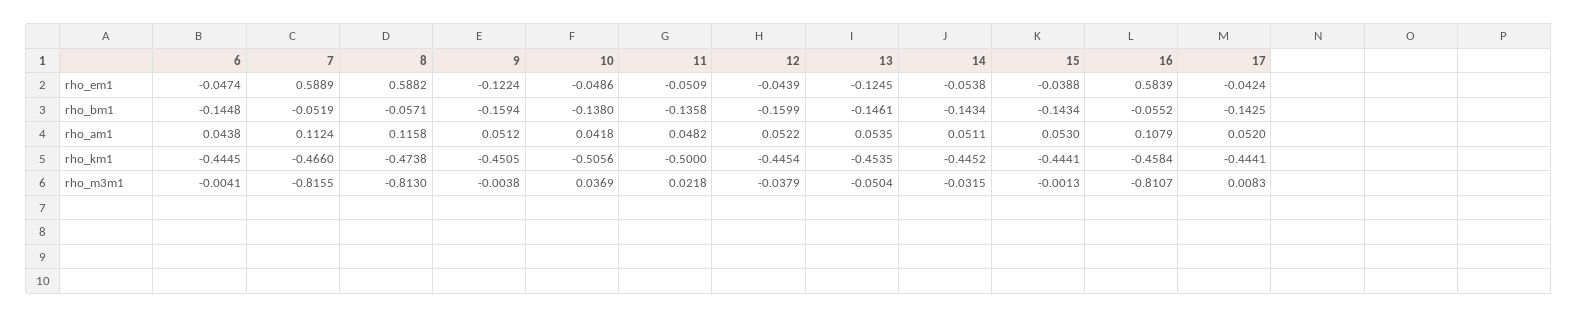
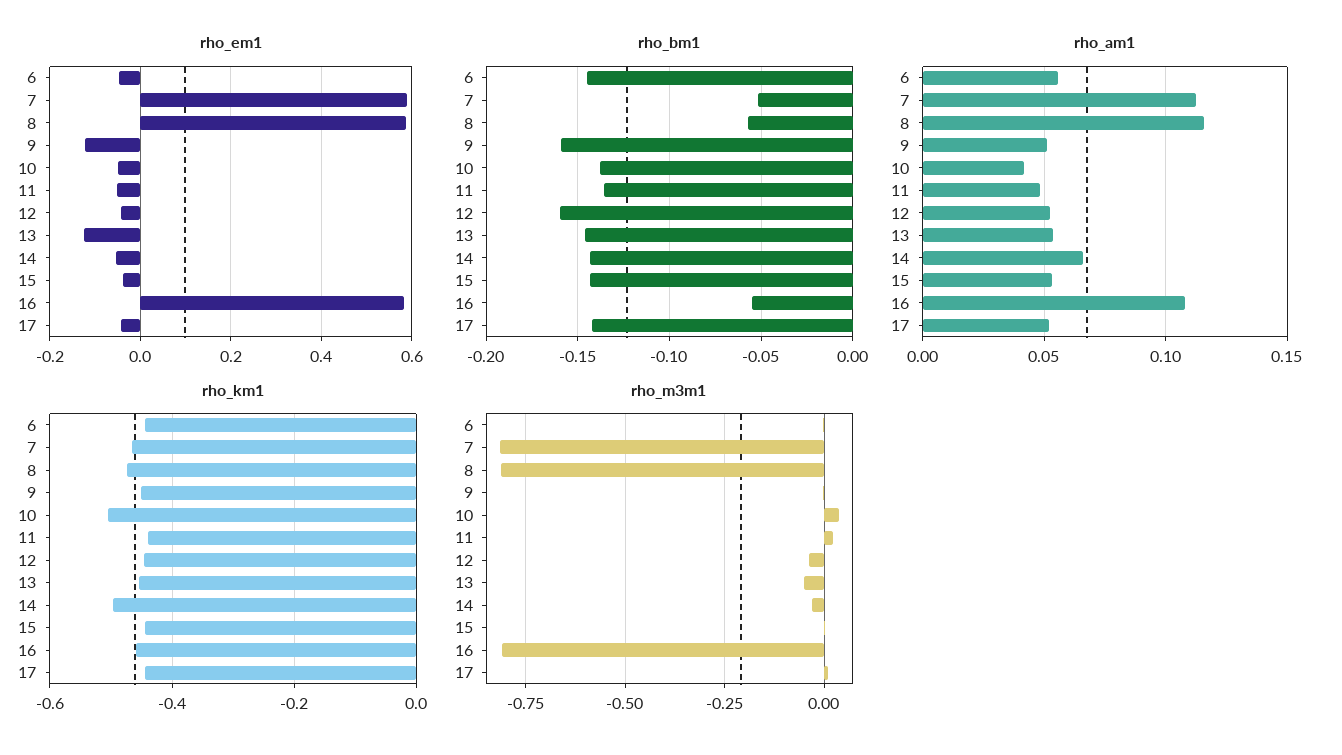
  {
    "rho_em1": {
      "6": -0.0474,
      "7": 0.5889,
      "8": 0.5882,
      "9": -0.1224,
      "10": -0.0486,
      "11": -0.0509,
      "12": -0.0439,
      "13": -0.1245,
      "14": -0.0538,
      "15": -0.0388,
      "16": 0.5839,
      "17": -0.0424
    },
    "rho_bm1": {
      "6": -0.1448,
      "7": -0.0519,
      "8": -0.0571,
      "9": -0.1594,
      "10": -0.138,
      "11": -0.1358,
      "12": -0.1599,
      "13": -0.1461,
      "14": -0.1434,
      "15": -0.1434,
      "16": -0.0552,
      "17": -0.1425
    },
    "rho_am1": {
-     "6": 0.0438,
+     "6": 0.055,
      "7": 0.1124,
      "8": 0.1158,
      "9": 0.0512,
      "10": 0.0418,
      "11": 0.0482,
      "12": 0.0522,
      "13": 0.0535,
-     "14": 0.0511,
+     "14": 0.065,
      "15": 0.053,
      "16": 0.1079,
      "17": 0.052
    },
    "rho_km1": {
      "6": -0.4445,
      "7": -0.466,
      "8": -0.4738,
      "9": -0.4505,
      "10": -0.5056,
-     "11": -0.5,
+     "11": -0.44,
      "12": -0.4454,
      "13": -0.4535,
-     "14": -0.4452,
+     "14": -0.5,
      "15": -0.4441,
      "16": -0.4584,
      "17": -0.4441
    },
    "rho_m3m1": {
      "6": -0.0041,
      "7": -0.8155,
      "8": -0.813,
      "9": -0.0038,
      "10": 0.0369,
      "11": 0.0218,
      "12": -0.0379,
      "13": -0.0504,
      "14": -0.0315,
      "15": -0.0013,
      "16": -0.8107,
      "17": 0.0083
    }
  }

